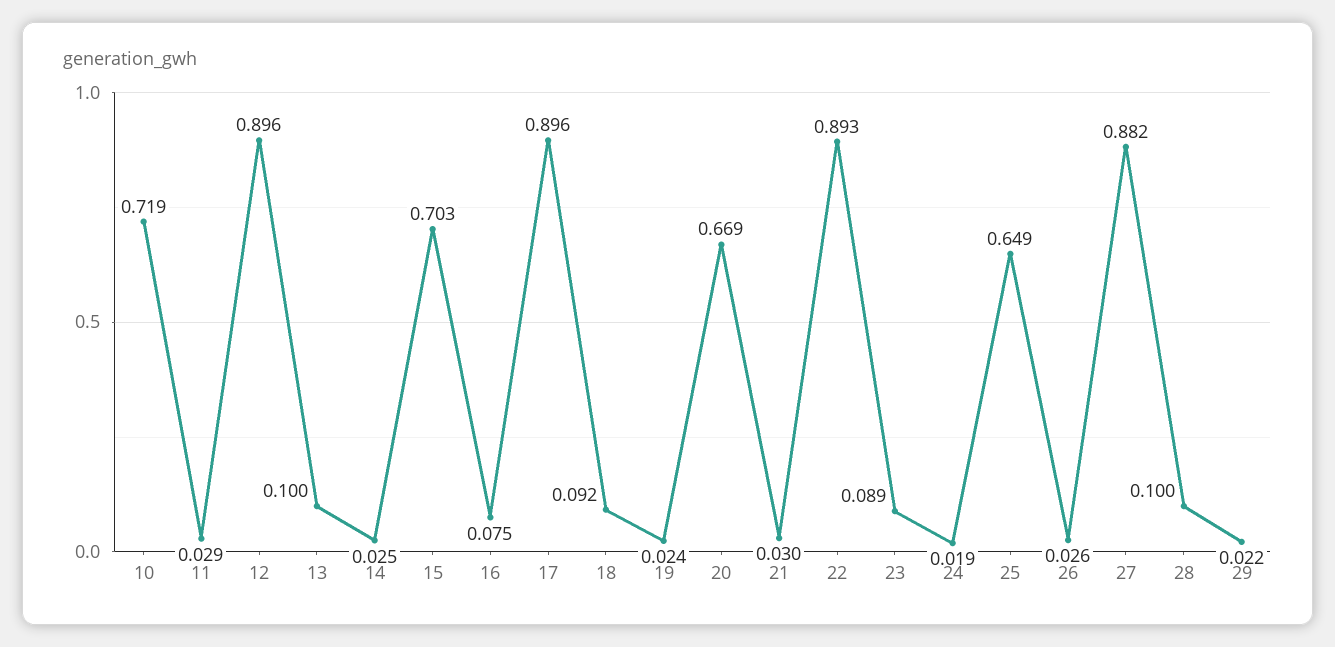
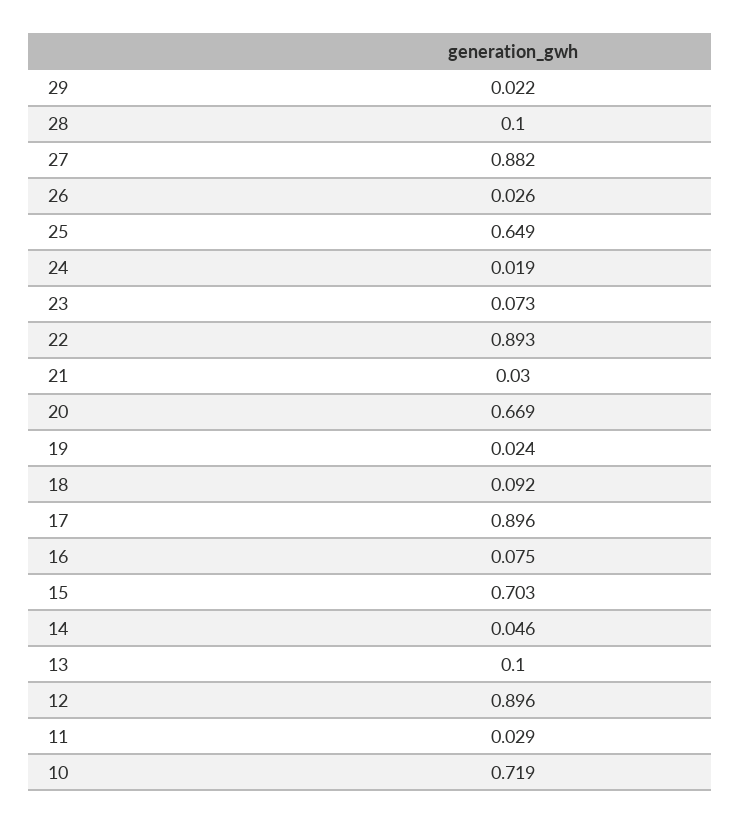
  {
    "10": 0.719,
    "11": 0.029,
    "12": 0.896,
    "13": 0.1,
-   "14": 0.025,
+   "14": 0.046,
    "15": 0.703,
    "16": 0.075,
    "17": 0.896,
    "18": 0.092,
    "19": 0.024,
    "20": 0.669,
    "21": 0.03,
    "22": 0.893,
-   "23": 0.089,
+   "23": 0.073,
    "24": 0.019,
    "25": 0.649,
    "26": 0.026,
    "27": 0.882,
    "28": 0.1,
    "29": 0.022
  }

